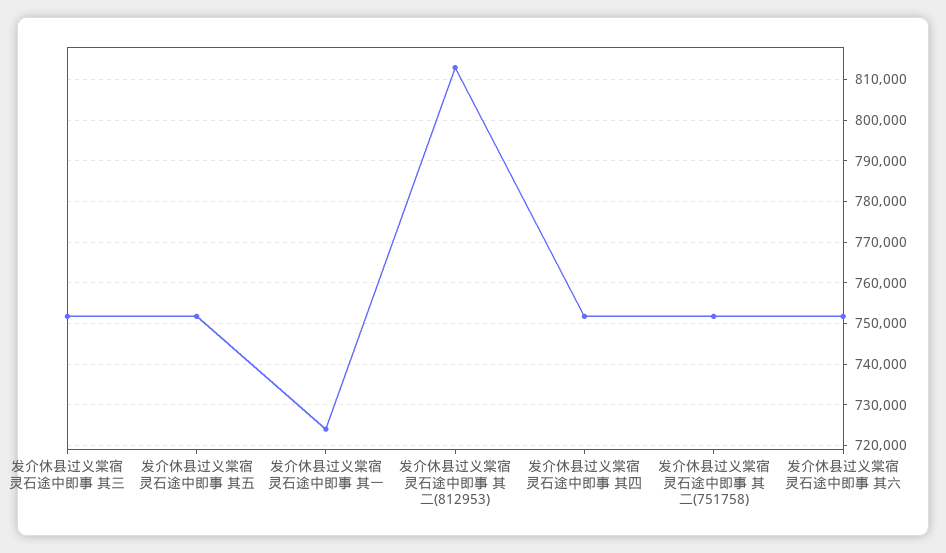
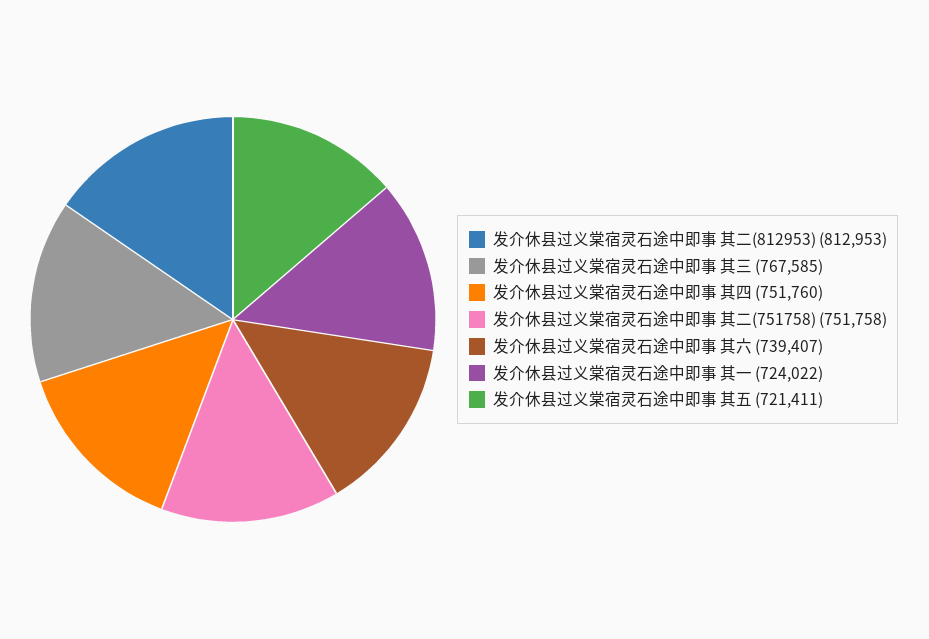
  {
-   "发介休县过义棠宿灵石途中即事 其三": 752000,
+   "发介休县过义棠宿灵石途中即事 其三": 767585,
-   "发介休县过义棠宿灵石途中即事 其五": 752000,
+   "发介休县过义棠宿灵石途中即事 其五": 721411,
    "发介休县过义棠宿灵石途中即事 其一": 724022,
    "发介休县过义棠宿灵石途中即事 其二(812953)": 812953,
    "发介休县过义棠宿灵石途中即事 其四": 751760,
    "发介休县过义棠宿灵石途中即事 其二(751758)": 751758,
-   "发介休县过义棠宿灵石途中即事 其六": 752000
+   "发介休县过义棠宿灵石途中即事 其六": 739407
  }

